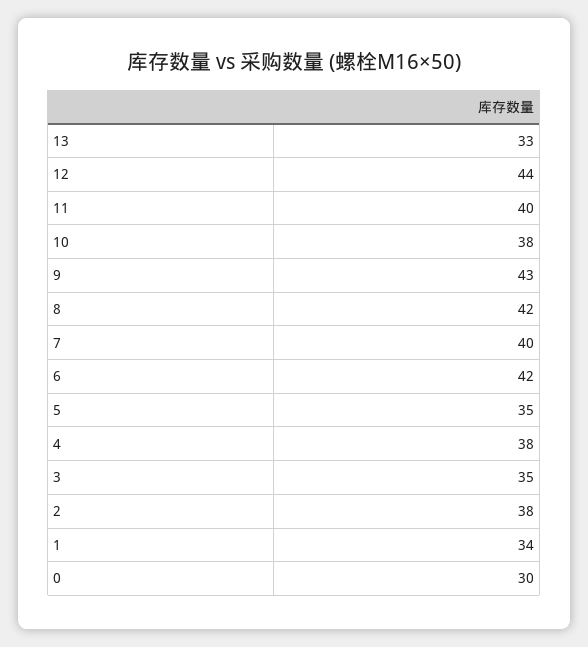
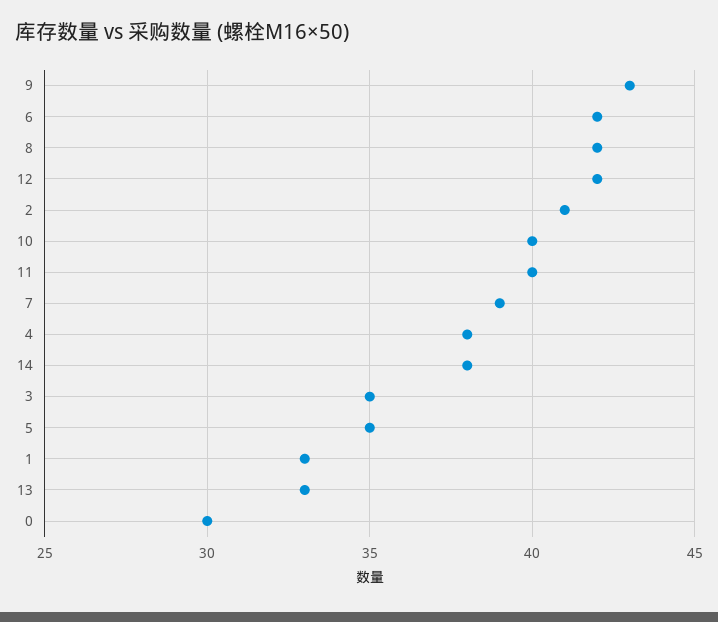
  {
    "13": 33,
-   "12": 44,
+   "12": 42,
    "11": 40,
-   "10": 38,
+   "10": 40,
    "9": 43,
    "8": 42,
-   "7": 40,
+   "7": 39,
    "6": 42,
    "5": 35,
    "4": 38,
    "3": 35,
-   "2": 38,
+   "2": 41,
-   "1": 34,
+   "1": 33,
-   "0": 30
+   "0": 30,
+   "14": 38
  }

